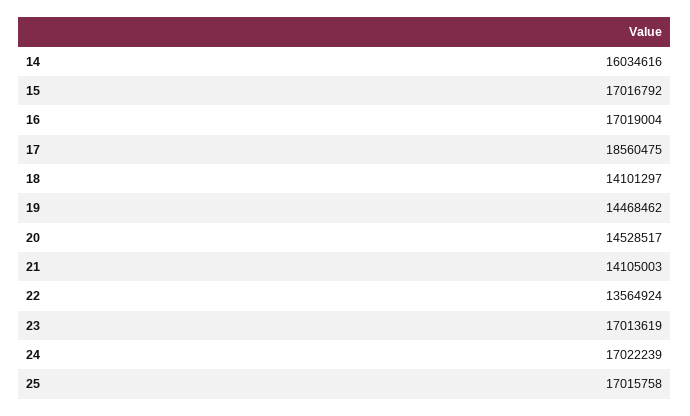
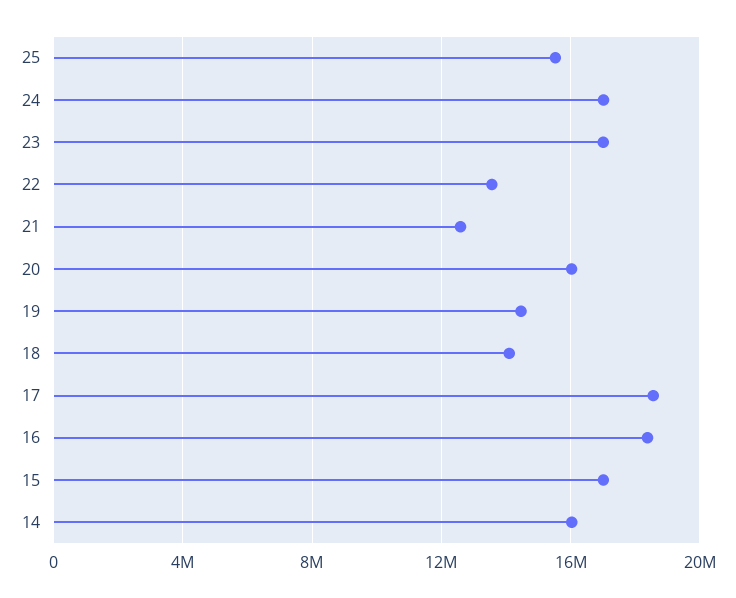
  {
    "14": 16034616,
    "15": 17016792,
-   "16": 17019004,
+   "16": 18500000,
    "17": 18560475,
    "18": 14101297,
    "19": 14468462,
-   "20": 14528517,
+   "20": 16000000,
-   "21": 14105003,
+   "21": 12500000,
    "22": 13564924,
    "23": 17013619,
    "24": 17022239,
-   "25": 17015758
+   "25": 15500000
  }

